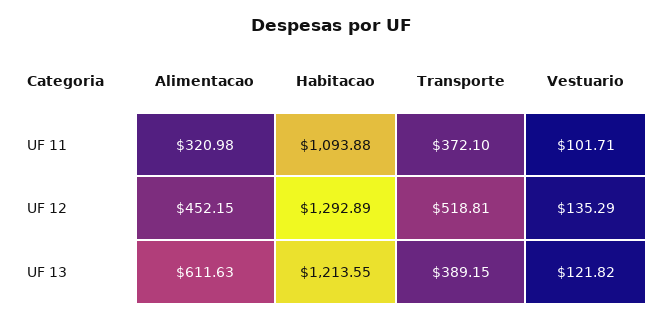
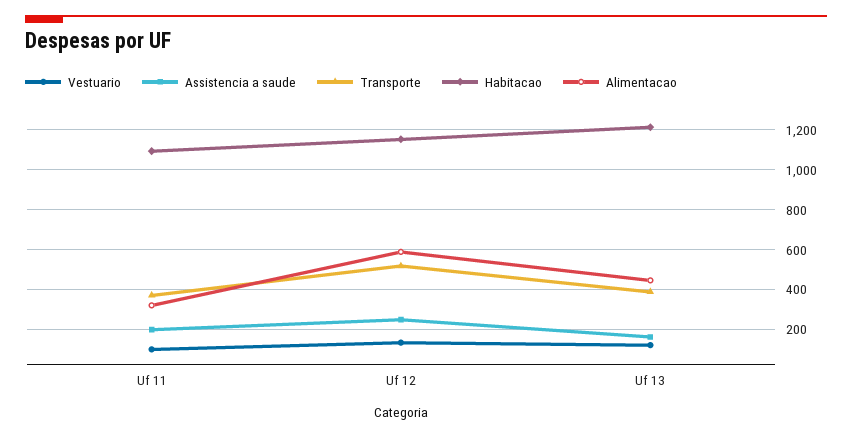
  {
    "Alimentacao": {
      "UF 11": 320.98,
-     "UF 12": 452.15,
+     "UF 12": 600,
-     "UF 13": 611.63
+     "UF 13": 450
    },
    "Habitacao": {
      "UF 11": 1093.88,
-     "UF 12": 1292.89,
+     "UF 12": 1150,
      "UF 13": 1213.55
    },
    "Transporte": {
      "UF 11": 372.1,
      "UF 12": 518.81,
      "UF 13": 389.15
    },
    "Vestuario": {
      "UF 11": 101.71,
      "UF 12": 135.29,
      "UF 13": 121.82
-   }
+   },
+   "Assistencia a saude": {
+     "UF 11": 200,
+     "UF 12": 250,
+     "UF 13": 150
+   }
  }

